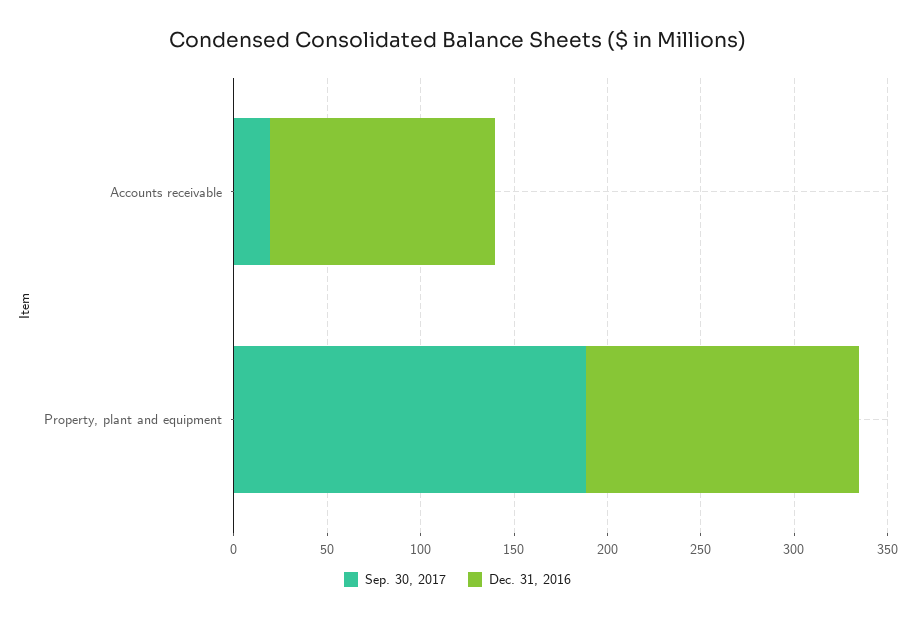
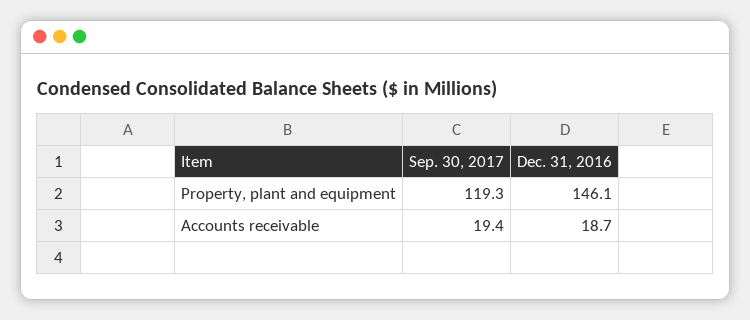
  {
    "Sep. 30, 2017": {
      "Accounts receivable": 19.4,
-     "Property, plant and equipment": 190
+     "Property, plant and equipment": 119.3
    },
    "Dec. 31, 2016": {
-     "Accounts receivable": 120,
+     "Accounts receivable": 18.7,
      "Property, plant and equipment": 146.1
    }
  }

